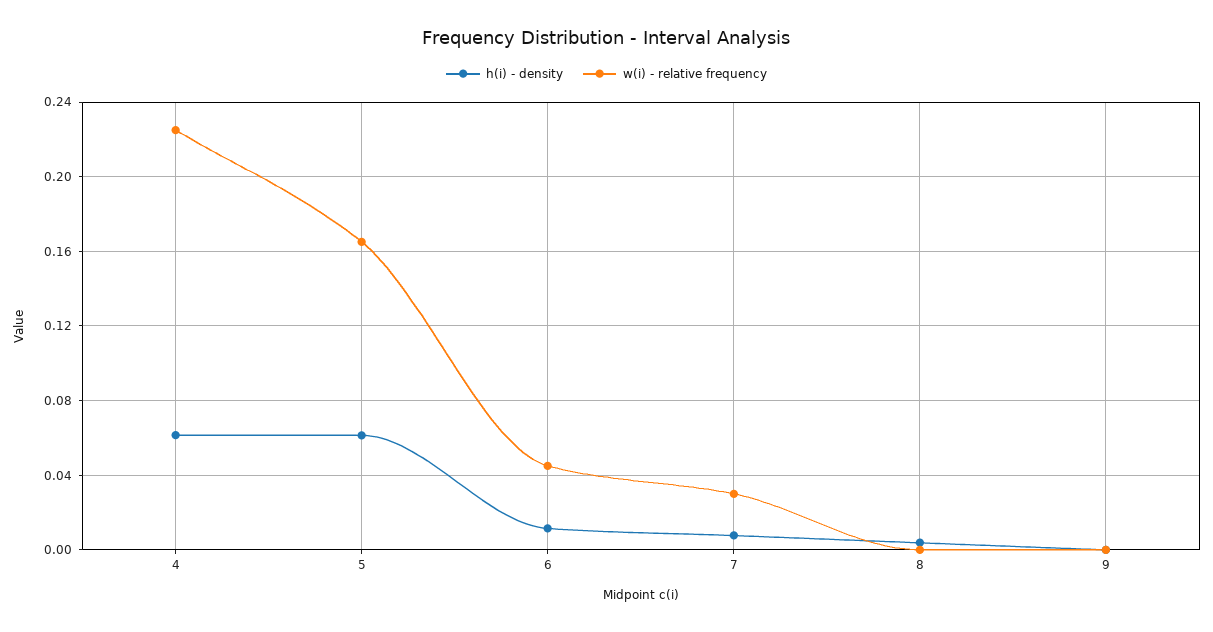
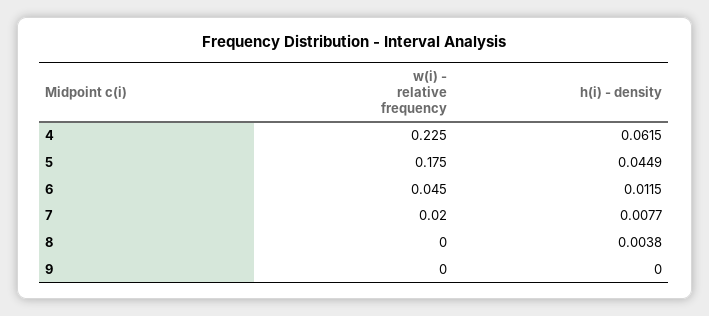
  {
    "h(i) - density": {
      "4": 0.0615,
-     "5": 0.06,
+     "5": 0.0449,
      "6": 0.0115,
      "7": 0.0077,
      "8": 0.0038,
      "9": 0
    },
    "w(i) - relative frequency": {
      "4": 0.225,
-     "5": 0.165,
+     "5": 0.175,
      "6": 0.045,
-     "7": 0.03,
+     "7": 0.02,
      "8": 0,
      "9": 0
    }
  }

